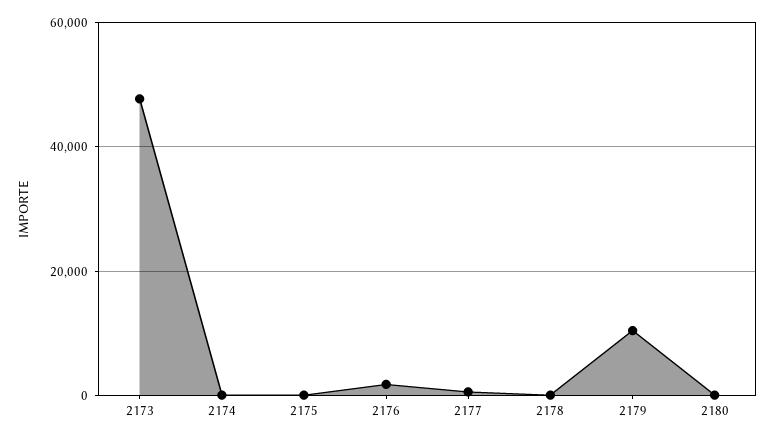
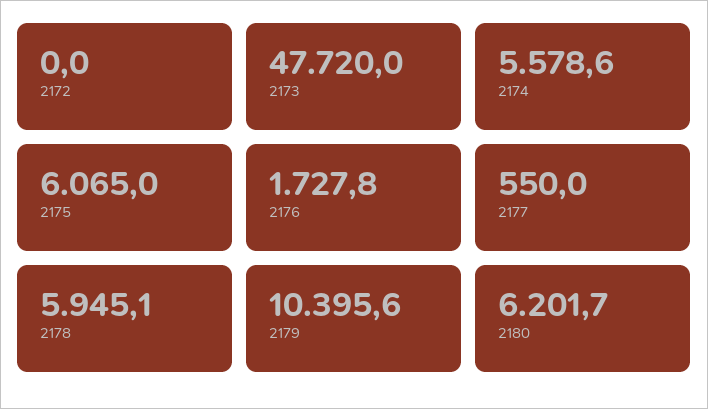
  {
    "2173": 47720,
-   "2174": 0,
+   "2174": 5578.6,
-   "2175": 0,
+   "2175": 6065,
    "2176": 1727.8,
    "2177": 550,
-   "2178": 0,
+   "2178": 5945.1,
    "2179": 10395.6,
-   "2180": 0
+   "2180": 6201.7,
+   "2172": 0
  }

